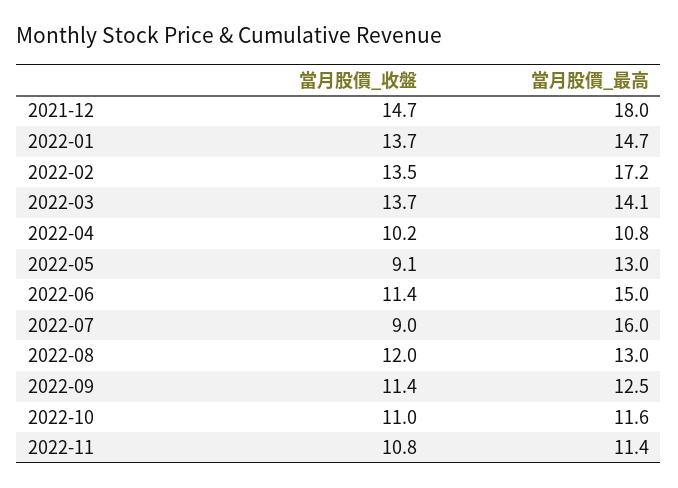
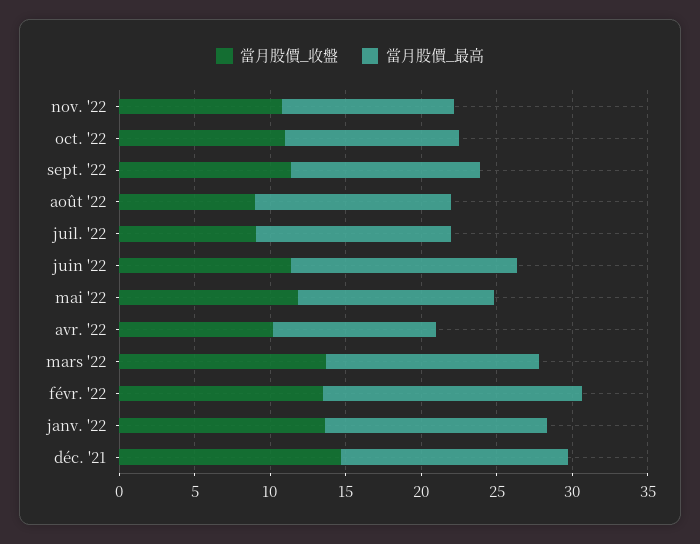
  {
    "當月股價_收盤": {
      "2021-12": 14.7,
      "2022-01": 13.7,
      "2022-02": 13.5,
      "2022-03": 13.7,
      "2022-04": 10.2,
-     "2022-05": 9.1,
+     "2022-05": 12,
      "2022-06": 11.4,
      "2022-07": 9,
-     "2022-08": 12,
+     "2022-08": 9,
      "2022-09": 11.4,
      "2022-10": 11,
      "2022-11": 10.8
    },
    "當月股價_最高": {
-     "2021-12": 18,
+     "2021-12": 15,
      "2022-01": 14.7,
      "2022-02": 17.2,
      "2022-03": 14.1,
      "2022-04": 10.8,
      "2022-05": 13,
      "2022-06": 15,
-     "2022-07": 16,
+     "2022-07": 13,
      "2022-08": 13,
      "2022-09": 12.5,
      "2022-10": 11.6,
      "2022-11": 11.4
    }
  }

